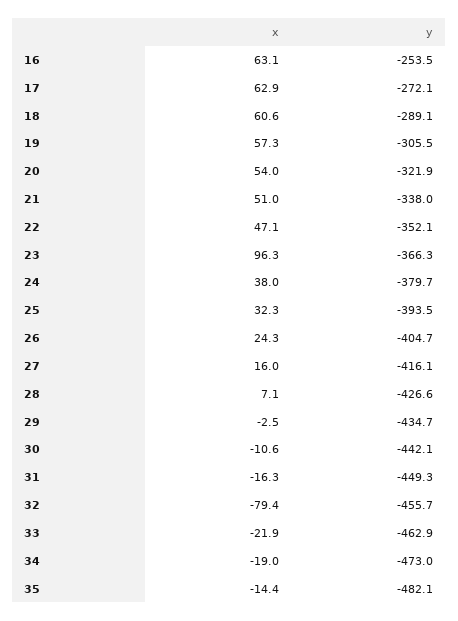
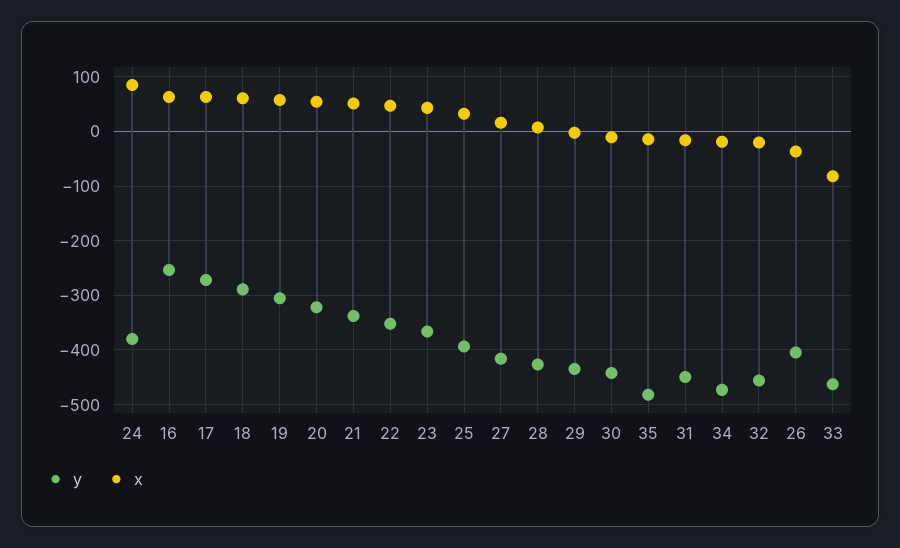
  {
    "x": {
      "16": 63.1,
      "17": 62.9,
      "18": 60.6,
      "19": 57.3,
      "20": 54,
      "21": 51,
      "22": 47.1,
-     "23": 96.3,
+     "23": 40,
-     "24": 38,
+     "24": 80,
      "25": 32.3,
-     "26": 24.3,
+     "26": -40,
      "27": 16,
      "28": 7.1,
      "29": -2.5,
      "30": -10.6,
      "31": -16.3,
-     "32": -79.4,
+     "32": -20,
-     "33": -21.9,
+     "33": -80,
      "34": -19,
      "35": -14.4
    },
    "y": {
      "16": -253.5,
      "17": -272.1,
      "18": -289.1,
      "19": -305.5,
      "20": -321.9,
      "21": -338,
      "22": -352.1,
      "23": -366.3,
      "24": -379.7,
      "25": -393.5,
      "26": -404.7,
      "27": -416.1,
      "28": -426.6,
      "29": -434.7,
      "30": -442.1,
      "31": -449.3,
      "32": -455.7,
      "33": -462.9,
      "34": -473,
      "35": -482.1
    }
  }

